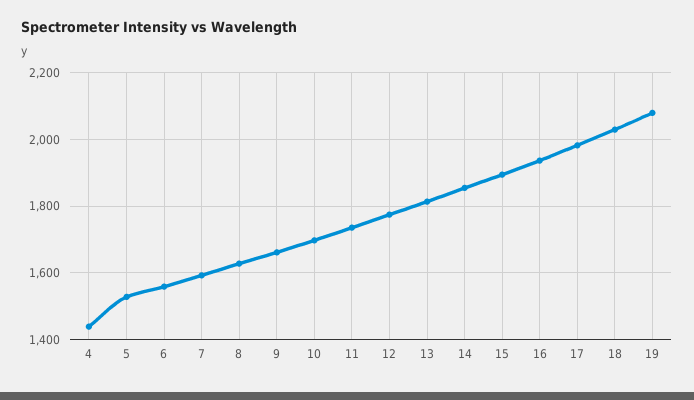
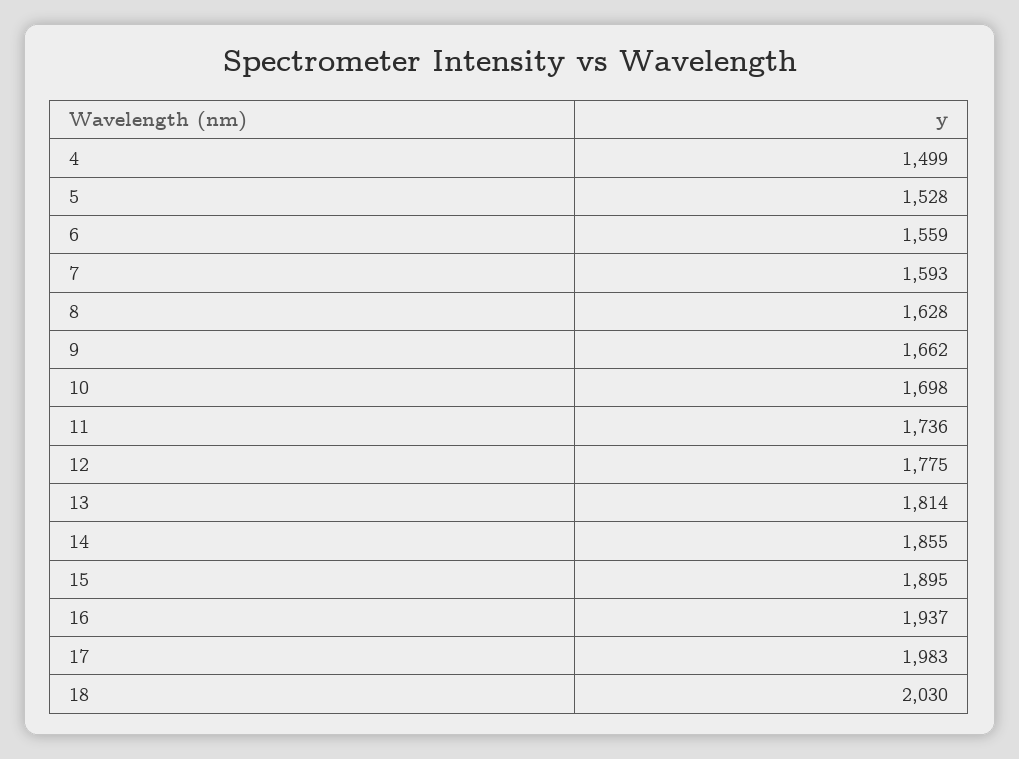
  {
-   "4": 1440,
+   "4": 1499,
    "5": 1528,
    "6": 1559,
    "7": 1593,
    "8": 1628,
    "9": 1662,
    "10": 1698,
    "11": 1736,
    "12": 1775,
    "13": 1814,
    "14": 1855,
    "15": 1895,
    "16": 1937,
    "17": 1983,
-   "18": 2030,
+   "18": 2030
-   "19": 2080
  }

